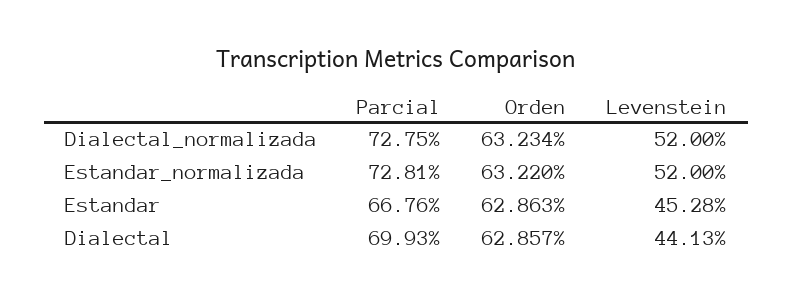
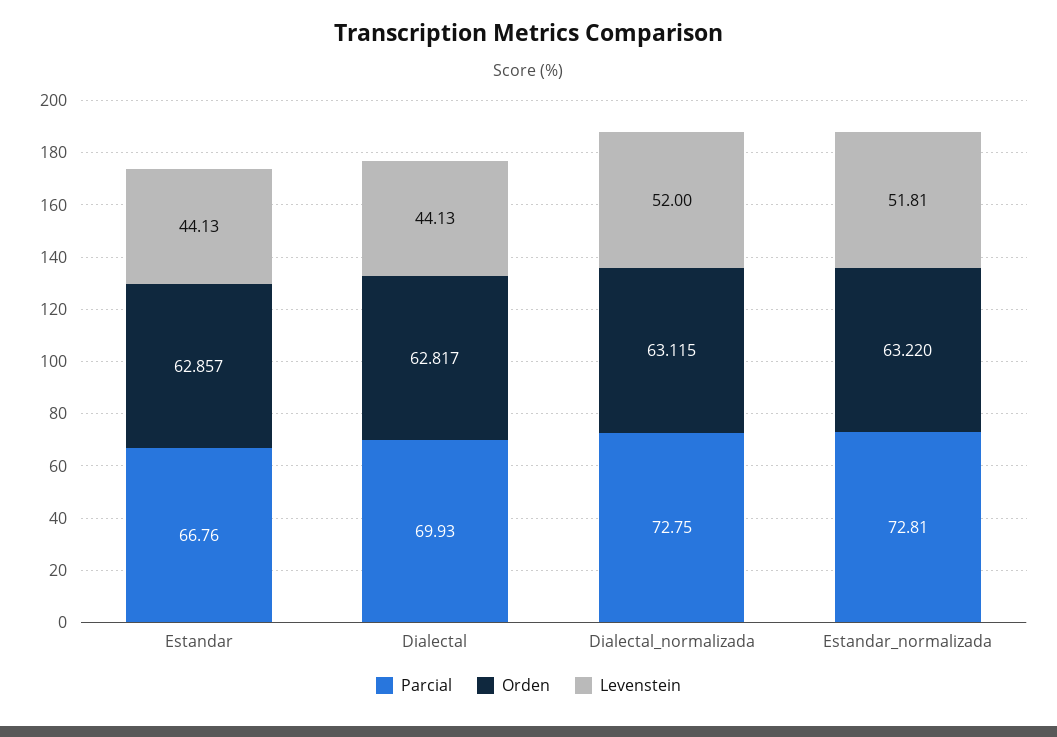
  {
    "Parcial": {
      "Dialectal_normalizada": 72.75,
      "Estandar_normalizada": 72.81,
      "Estandar": 66.76,
      "Dialectal": 69.93
    },
    "Orden": {
-     "Dialectal_normalizada": 63.234,
+     "Dialectal_normalizada": 63.115,
      "Estandar_normalizada": 63.22,
-     "Estandar": 62.863,
+     "Estandar": 62.857,
-     "Dialectal": 62.857
+     "Dialectal": 62.817
    },
    "Levenstein": {
      "Dialectal_normalizada": 52,
-     "Estandar_normalizada": 52,
+     "Estandar_normalizada": 51.81,
-     "Estandar": 45.28,
+     "Estandar": 44.13,
      "Dialectal": 44.13
    }
  }

